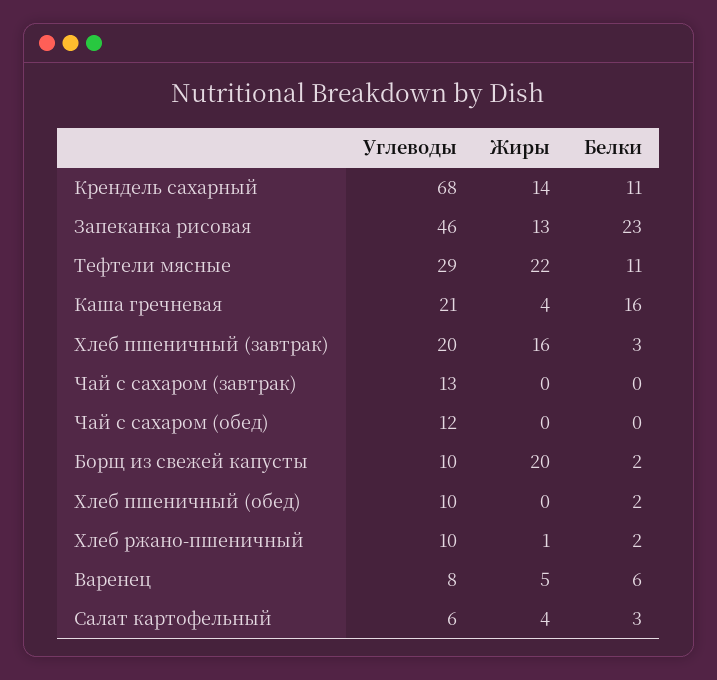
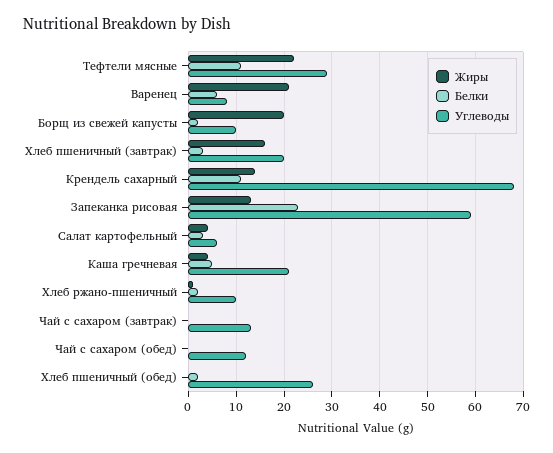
  {
    "Углеводы": {
      "Крендель сахарный": 68,
-     "Запеканка рисовая": 46,
+     "Запеканка рисовая": 60,
      "Тефтели мясные": 29,
      "Каша гречневая": 21,
      "Хлеб пшеничный (завтрак)": 20,
      "Чай с сахаром (завтрак)": 13,
      "Чай с сахаром (обед)": 12,
      "Борщ из свежей капусты": 10,
-     "Хлеб пшеничный (обед)": 10,
+     "Хлеб пшеничный (обед)": 25,
      "Хлеб ржано-пшеничный": 10,
      "Варенец": 8,
      "Салат картофельный": 6
    },
    "Жиры": {
      "Крендель сахарный": 14,
      "Запеканка рисовая": 13,
      "Тефтели мясные": 22,
      "Каша гречневая": 4,
      "Хлеб пшеничный (завтрак)": 16,
      "Чай с сахаром (завтрак)": 0,
      "Чай с сахаром (обед)": 0,
      "Борщ из свежей капусты": 20,
      "Хлеб пшеничный (обед)": 0,
      "Хлеб ржано-пшеничный": 1,
-     "Варенец": 5,
+     "Варенец": 20,
      "Салат картофельный": 4
    },
    "Белки": {
      "Крендель сахарный": 11,
      "Запеканка рисовая": 23,
      "Тефтели мясные": 11,
-     "Каша гречневая": 16,
+     "Каша гречневая": 5,
      "Хлеб пшеничный (завтрак)": 3,
      "Чай с сахаром (завтрак)": 0,
      "Чай с сахаром (обед)": 0,
      "Борщ из свежей капусты": 2,
      "Хлеб пшеничный (обед)": 2,
      "Хлеб ржано-пшеничный": 2,
      "Варенец": 6,
      "Салат картофельный": 3
    }
  }

